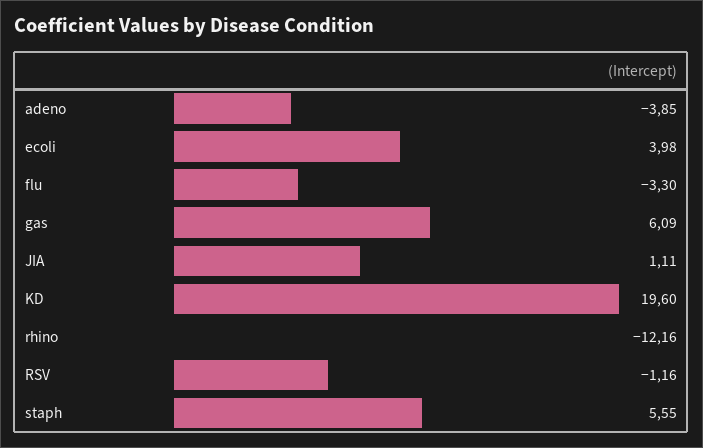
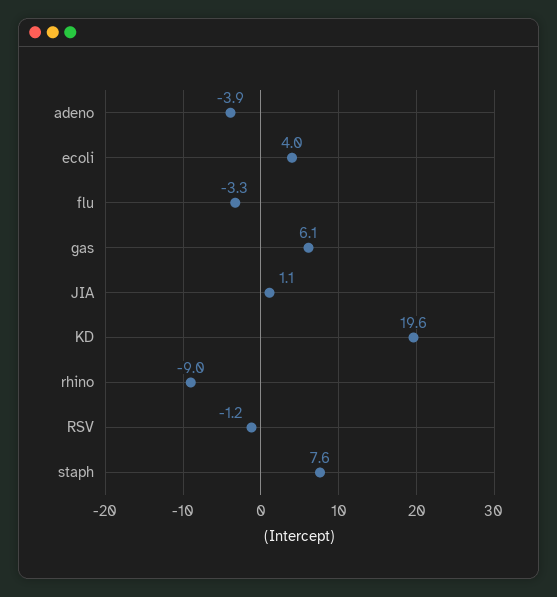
  {
    "adeno": -3.85,
    "ecoli": 3.98,
    "flu": -3.3,
    "gas": 6.09,
    "JIA": 1.11,
    "KD": 19.6,
-   "rhino": -12.16,
+   "rhino": -9,
    "RSV": -1.16,
-   "staph": 5.55
+   "staph": 7.6
  }

